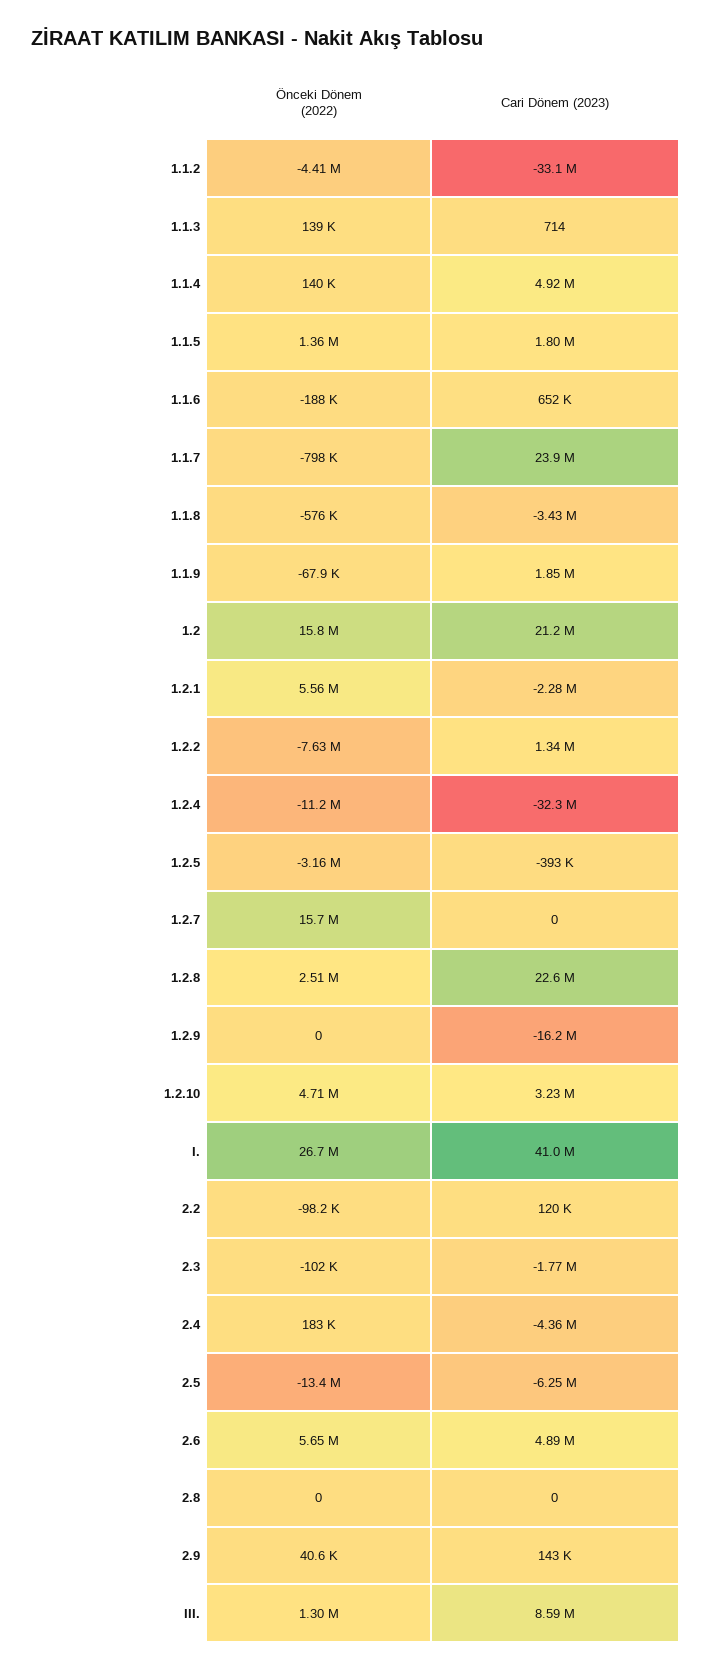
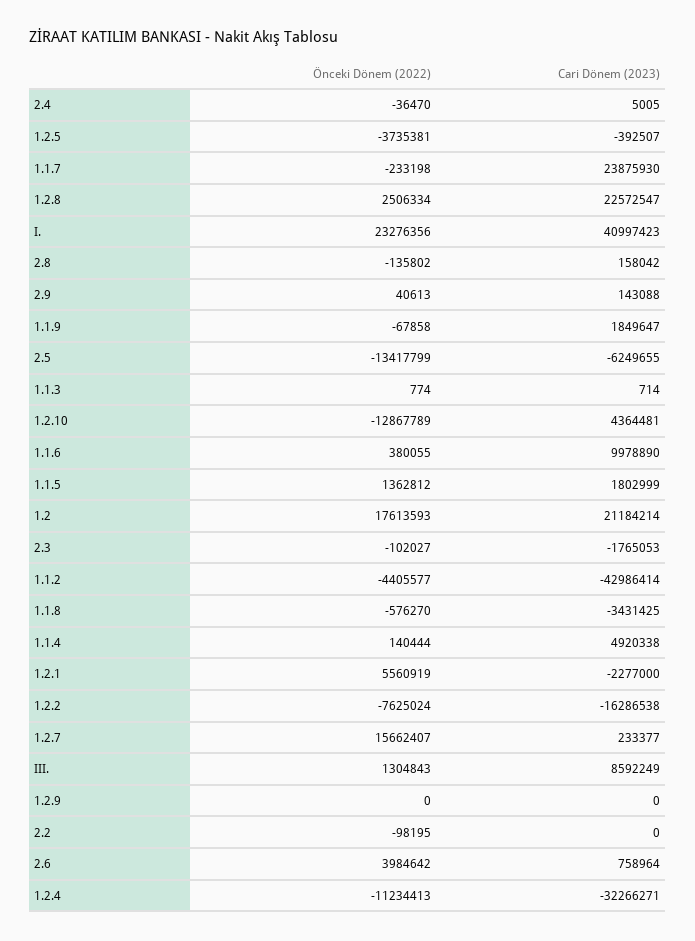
  {
    "Önceki Dönem (2022)": {
      "1.1.2": -4405577,
-     "1.1.3": 139000,
+     "1.1.3": 774,
      "1.1.4": 140444,
      "1.1.5": 1362812,
-     "1.1.6": -188000,
+     "1.1.6": 380055,
-     "1.1.7": -798000,
+     "1.1.7": -233198,
      "1.1.8": -576270,
      "1.1.9": -67858,
-     "1.2": 15800000,
+     "1.2": 17613593,
      "1.2.1": 5560919,
      "1.2.2": -7625024,
      "1.2.4": -11234413,
-     "1.2.5": -3160000,
+     "1.2.5": -3735381,
      "1.2.7": 15662407,
      "1.2.8": 2506334,
      "1.2.9": 0,
-     "1.2.10": 4710000,
+     "1.2.10": -12867789,
-     "I.": 26700000,
+     "I.": 23276356,
      "2.2": -98195,
      "2.3": -102027,
-     "2.4": 183000,
+     "2.4": -36470,
      "2.5": -13417799,
-     "2.6": 5650000,
+     "2.6": 3984642,
-     "2.8": 0,
+     "2.8": -135802,
      "2.9": 40613,
      "III.": 1304843
    },
    "Cari Dönem (2023)": {
-     "1.1.2": -33100000,
+     "1.1.2": -42986414,
      "1.1.3": 714,
      "1.1.4": 4920338,
      "1.1.5": 1802999,
-     "1.1.6": 652000,
+     "1.1.6": 9978890,
      "1.1.7": 23875930,
      "1.1.8": -3431425,
      "1.1.9": 1849647,
      "1.2": 21184214,
      "1.2.1": -2277000,
-     "1.2.2": 1340000,
+     "1.2.2": -16286538,
      "1.2.4": -32266271,
      "1.2.5": -392507,
-     "1.2.7": 0,
+     "1.2.7": 233377,
      "1.2.8": 22572547,
-     "1.2.9": -16200000,
+     "1.2.9": 0,
-     "1.2.10": 3230000,
+     "1.2.10": 4364481,
      "I.": 40997423,
-     "2.2": 120000,
+     "2.2": 0,
      "2.3": -1765053,
-     "2.4": -4360000,
+     "2.4": 5005,
      "2.5": -6249655,
-     "2.6": 4890000,
+     "2.6": 758964,
-     "2.8": 0,
+     "2.8": 158042,
      "2.9": 143088,
      "III.": 8592249
    }
  }

